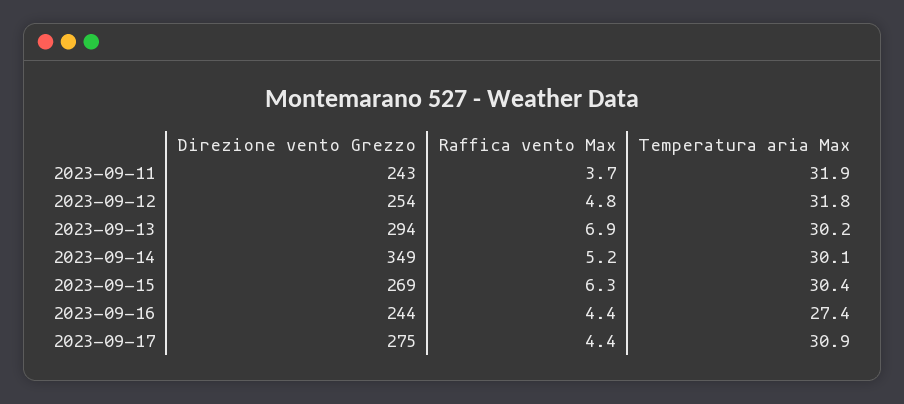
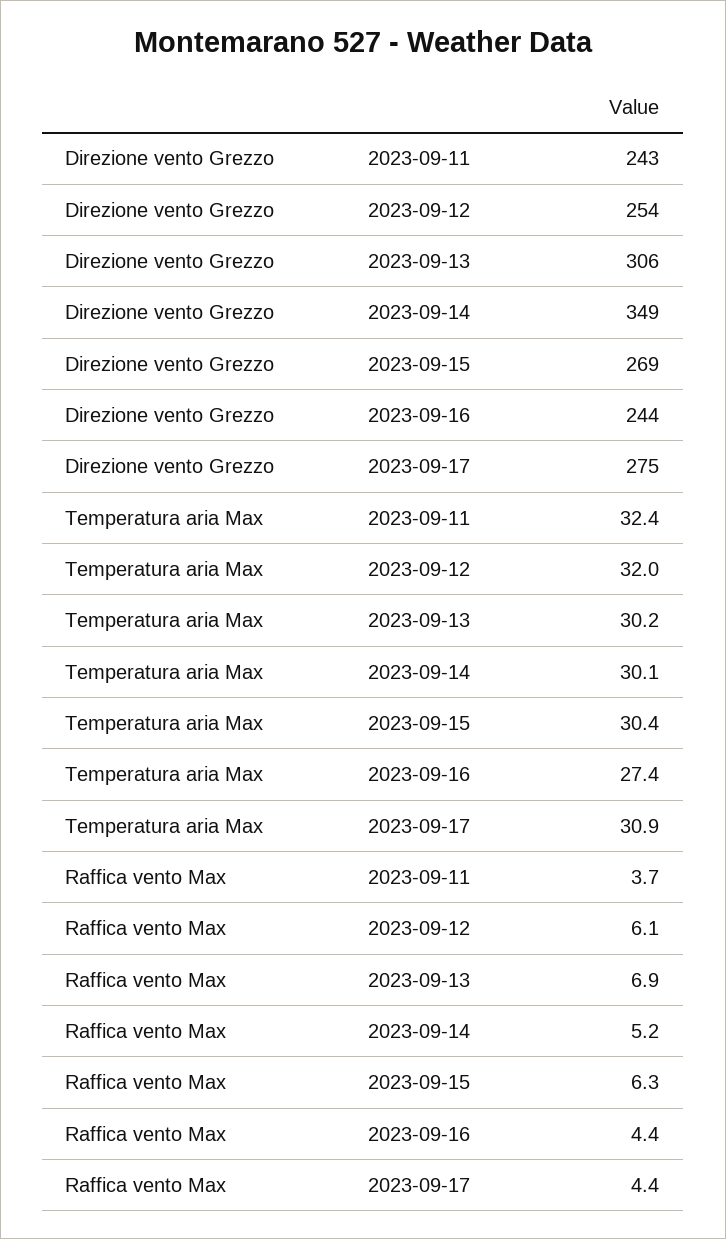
  {
    "Direzione vento Grezzo": {
      "2023-09-11": 243,
      "2023-09-12": 254,
-     "2023-09-13": 294,
+     "2023-09-13": 306,
      "2023-09-14": 349,
      "2023-09-15": 269,
      "2023-09-16": 244,
      "2023-09-17": 275
    },
    "Raffica vento Max": {
      "2023-09-11": 3.7,
-     "2023-09-12": 4.8,
+     "2023-09-12": 6.1,
      "2023-09-13": 6.9,
      "2023-09-14": 5.2,
      "2023-09-15": 6.3,
      "2023-09-16": 4.4,
      "2023-09-17": 4.4
    },
    "Temperatura aria Max": {
-     "2023-09-11": 31.9,
+     "2023-09-11": 32.4,
-     "2023-09-12": 31.8,
+     "2023-09-12": 32,
      "2023-09-13": 30.2,
      "2023-09-14": 30.1,
      "2023-09-15": 30.4,
      "2023-09-16": 27.4,
      "2023-09-17": 30.9
    }
  }

